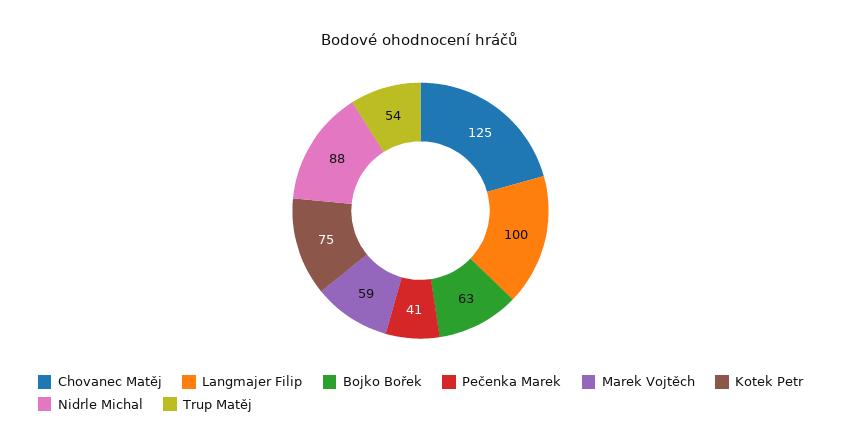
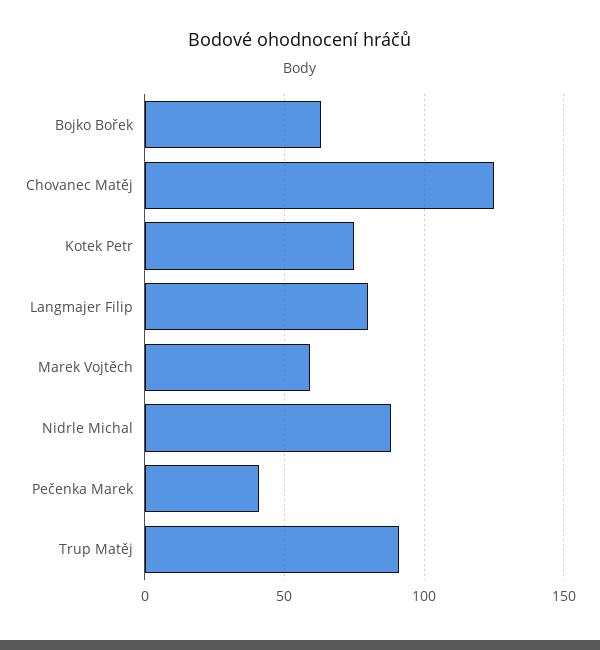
  {
    "Chovanec Matěj": 125,
-   "Langmajer Filip": 100,
+   "Langmajer Filip": 80,
    "Bojko Bořek": 63,
    "Pečenka Marek": 41,
    "Marek Vojtěch": 59,
    "Kotek Petr": 75,
    "Nidrle Michal": 88,
-   "Trup Matěj": 54
+   "Trup Matěj": 90
  }

